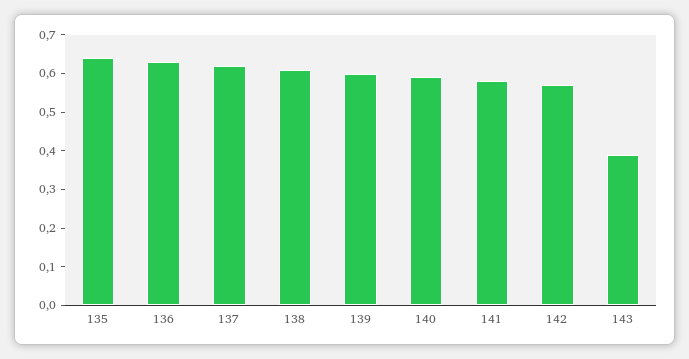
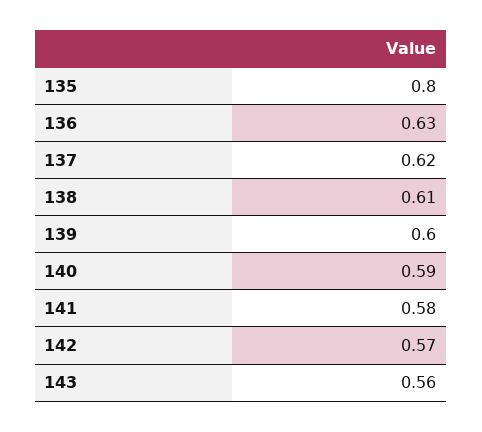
  {
-   "135": 0.65,
+   "135": 0.8,
    "136": 0.63,
    "137": 0.62,
    "138": 0.61,
    "139": 0.6,
    "140": 0.59,
    "141": 0.58,
    "142": 0.57,
-   "143": 0.4
+   "143": 0.56
  }

